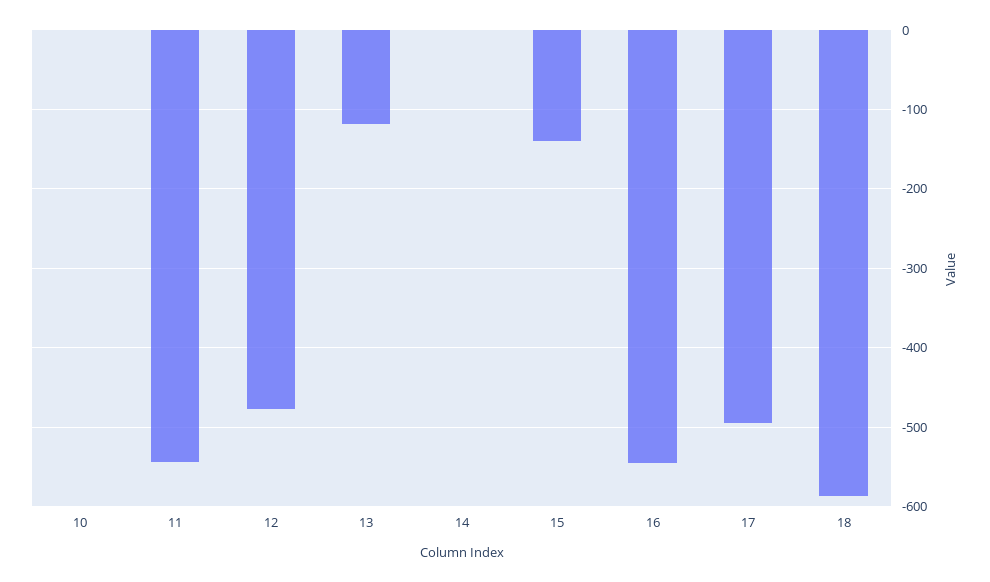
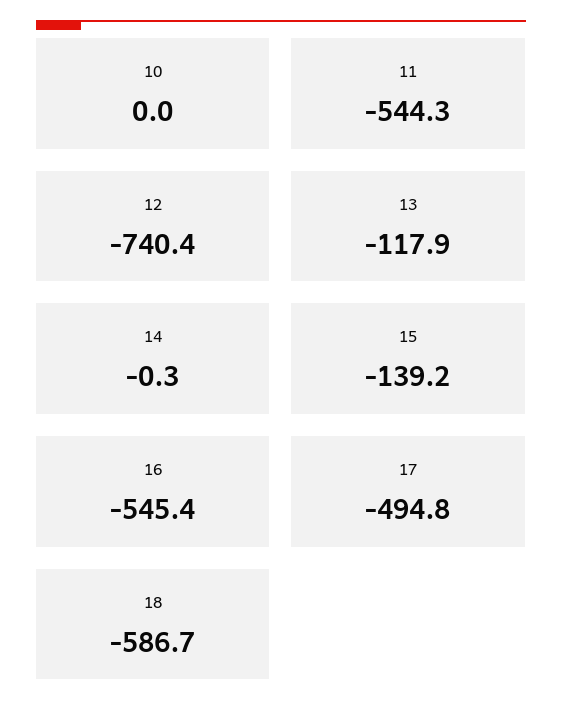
  {
    "10": 0,
    "11": -544.3,
-   "12": -480,
+   "12": -740.4,
    "13": -117.9,
    "14": -0.3,
    "15": -139.2,
    "16": -545.4,
    "17": -494.8,
    "18": -586.7
  }

